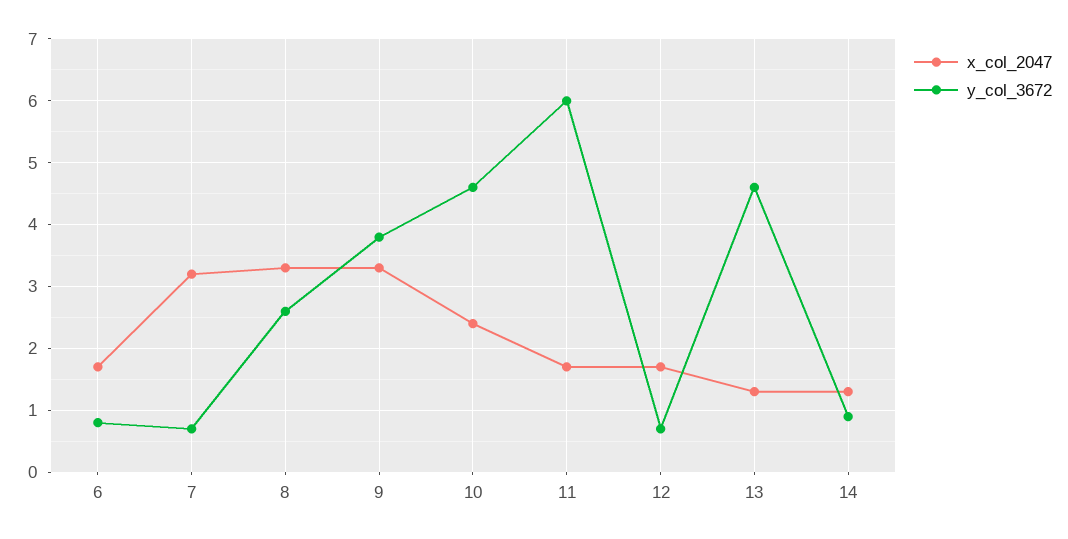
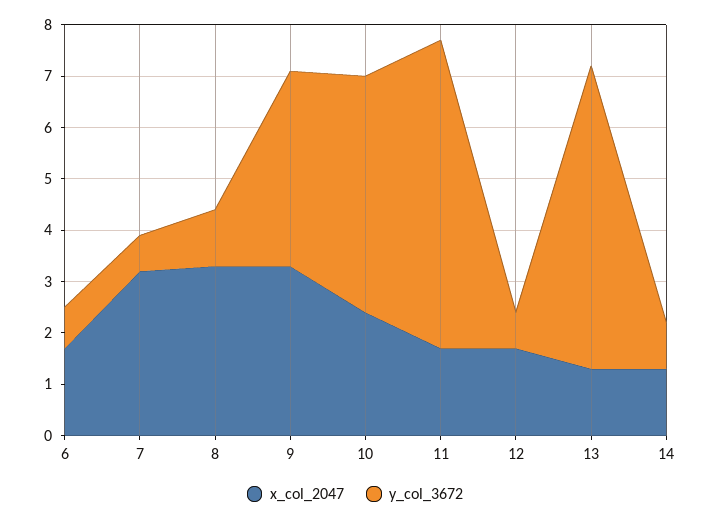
  {
    "x_col_2047": {
      "6": 1.7,
      "7": 3.2,
      "8": 3.3,
      "9": 3.3,
      "10": 2.4,
      "11": 1.7,
      "12": 1.7,
      "13": 1.3,
      "14": 1.3
    },
    "y_col_3672": {
      "6": 0.8,
      "7": 0.7,
-     "8": 2.6,
+     "8": 1,
      "9": 3.8,
      "10": 4.6,
      "11": 6,
      "12": 0.7,
-     "13": 4.6,
+     "13": 6,
      "14": 0.9
    }
  }

